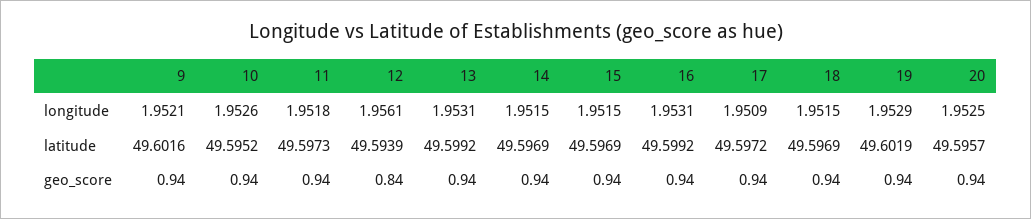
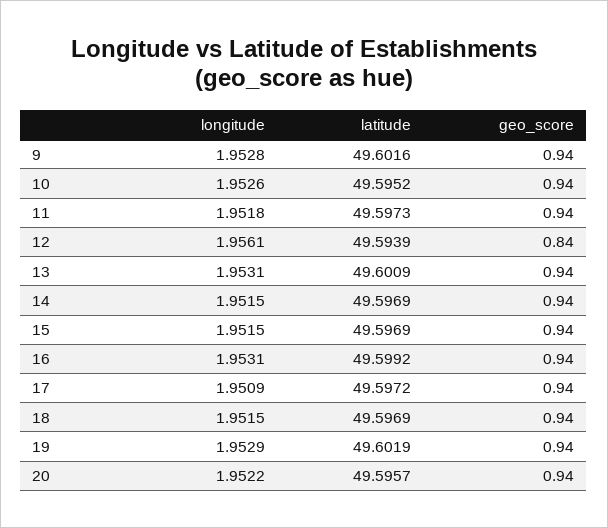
  {
    "9": {
-     "longitude": 1.9521,
+     "longitude": 1.9528,
      "latitude": 49.6016,
      "geo_score": 0.94
    },
    "10": {
      "longitude": 1.9526,
      "latitude": 49.5952,
      "geo_score": 0.94
    },
    "11": {
      "longitude": 1.9518,
      "latitude": 49.5973,
      "geo_score": 0.94
    },
    "12": {
      "longitude": 1.9561,
      "latitude": 49.5939,
      "geo_score": 0.84
    },
    "13": {
      "longitude": 1.9531,
-     "latitude": 49.5992,
+     "latitude": 49.6009,
      "geo_score": 0.94
    },
    "14": {
      "longitude": 1.9515,
      "latitude": 49.5969,
      "geo_score": 0.94
    },
    "15": {
      "longitude": 1.9515,
      "latitude": 49.5969,
      "geo_score": 0.94
    },
    "16": {
      "longitude": 1.9531,
      "latitude": 49.5992,
      "geo_score": 0.94
    },
    "17": {
      "longitude": 1.9509,
      "latitude": 49.5972,
      "geo_score": 0.94
    },
    "18": {
      "longitude": 1.9515,
      "latitude": 49.5969,
      "geo_score": 0.94
    },
    "19": {
      "longitude": 1.9529,
      "latitude": 49.6019,
      "geo_score": 0.94
    },
    "20": {
-     "longitude": 1.9525,
+     "longitude": 1.9522,
      "latitude": 49.5957,
      "geo_score": 0.94
    }
  }

